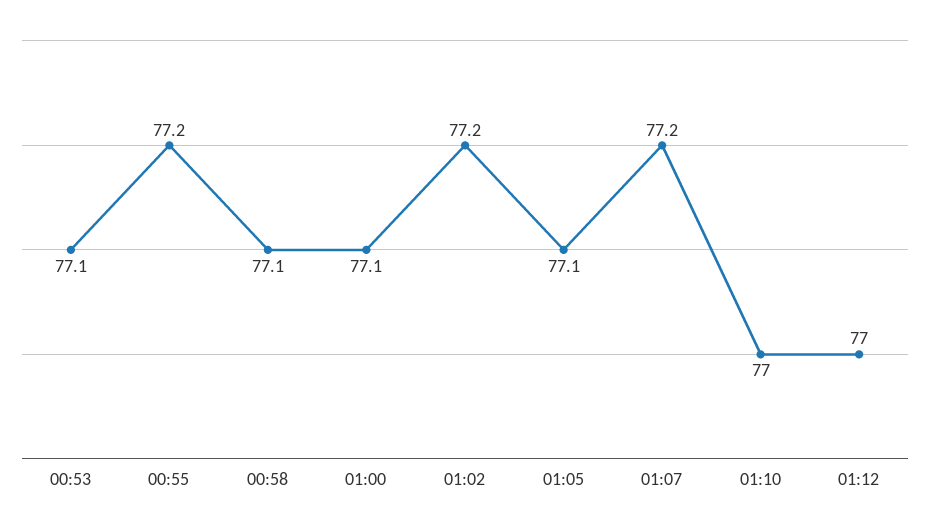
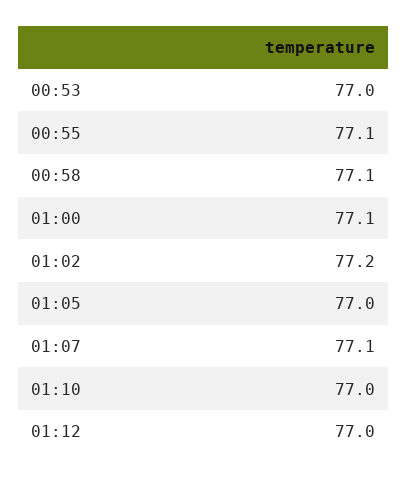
  {
-   "00:53": 77.1,
+   "00:53": 77,
-   "00:55": 77.2,
+   "00:55": 77.1,
    "00:58": 77.1,
    "01:00": 77.1,
    "01:02": 77.2,
-   "01:05": 77.1,
+   "01:05": 77,
-   "01:07": 77.2,
+   "01:07": 77.1,
    "01:10": 77,
    "01:12": 77
  }

